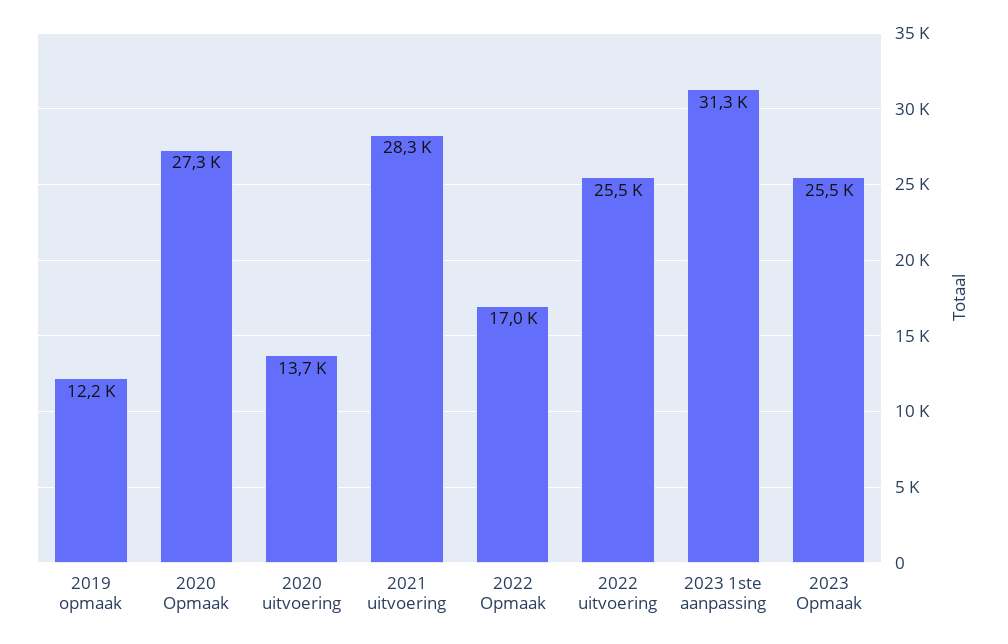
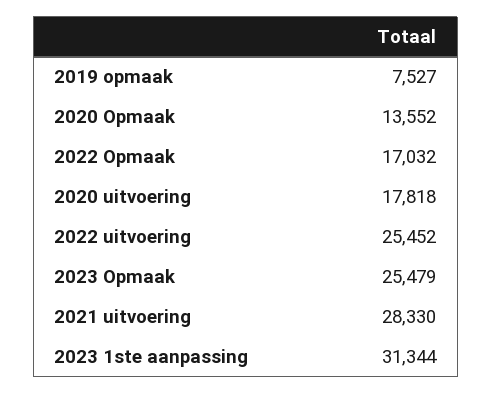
  {
-   "2019 opmaak": 12200,
+   "2019 opmaak": 7527,
-   "2020 Opmaak": 27300,
+   "2020 Opmaak": 13552,
-   "2020 uitvoering": 13700,
+   "2020 uitvoering": 17818,
    "2021 uitvoering": 28330,
    "2022 Opmaak": 17032,
    "2022 uitvoering": 25452,
    "2023 1ste aanpassing": 31344,
    "2023 Opmaak": 25479
  }

